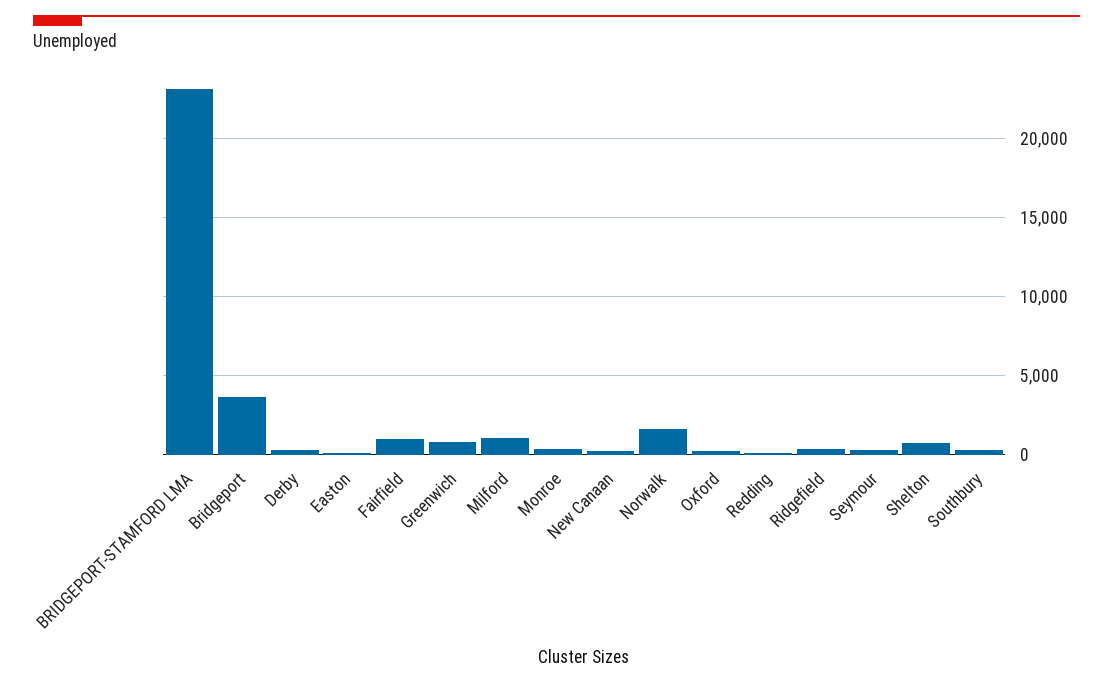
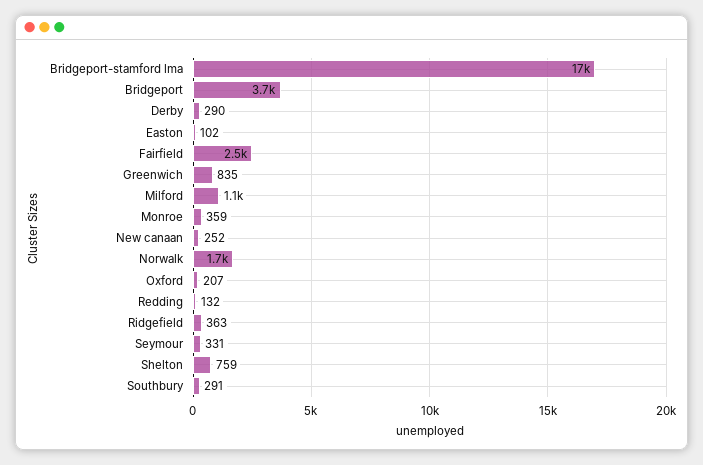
  {
-   "BRIDGEPORT-STAMFORD LMA": 23000,
+   "BRIDGEPORT-STAMFORD LMA": 17000,
    "Bridgeport": 3700,
    "Derby": 290,
    "Easton": 102,
-   "Fairfield": 1000,
+   "Fairfield": 2500,
    "Greenwich": 835,
    "Milford": 1100,
    "Monroe": 359,
    "New Canaan": 252,
    "Norwalk": 1700,
    "Oxford": 207,
    "Redding": 132,
    "Ridgefield": 363,
    "Seymour": 331,
    "Shelton": 759,
    "Southbury": 291
  }

